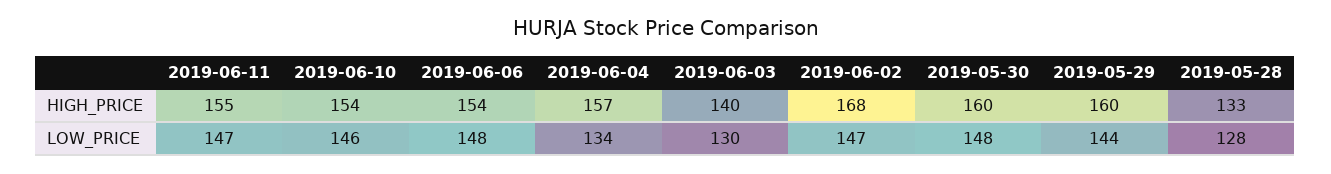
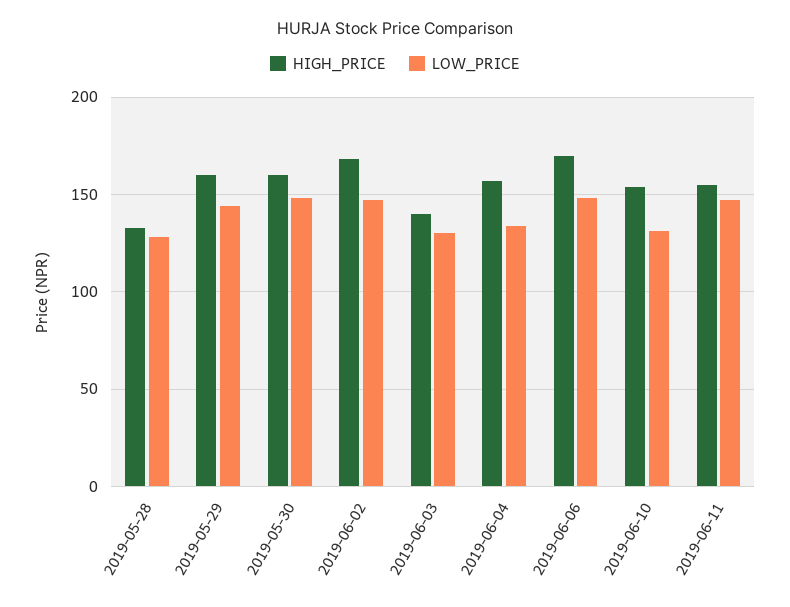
  {
    "HIGH_PRICE": {
      "2019-06-11": 155,
      "2019-06-10": 154,
-     "2019-06-06": 154,
+     "2019-06-06": 170,
      "2019-06-04": 157,
      "2019-06-03": 140,
      "2019-06-02": 168,
      "2019-05-30": 160,
      "2019-05-29": 160,
      "2019-05-28": 133
    },
    "LOW_PRICE": {
      "2019-06-11": 147,
-     "2019-06-10": 146,
+     "2019-06-10": 130,
      "2019-06-06": 148,
      "2019-06-04": 134,
      "2019-06-03": 130,
      "2019-06-02": 147,
      "2019-05-30": 148,
      "2019-05-29": 144,
      "2019-05-28": 128
    }
  }

